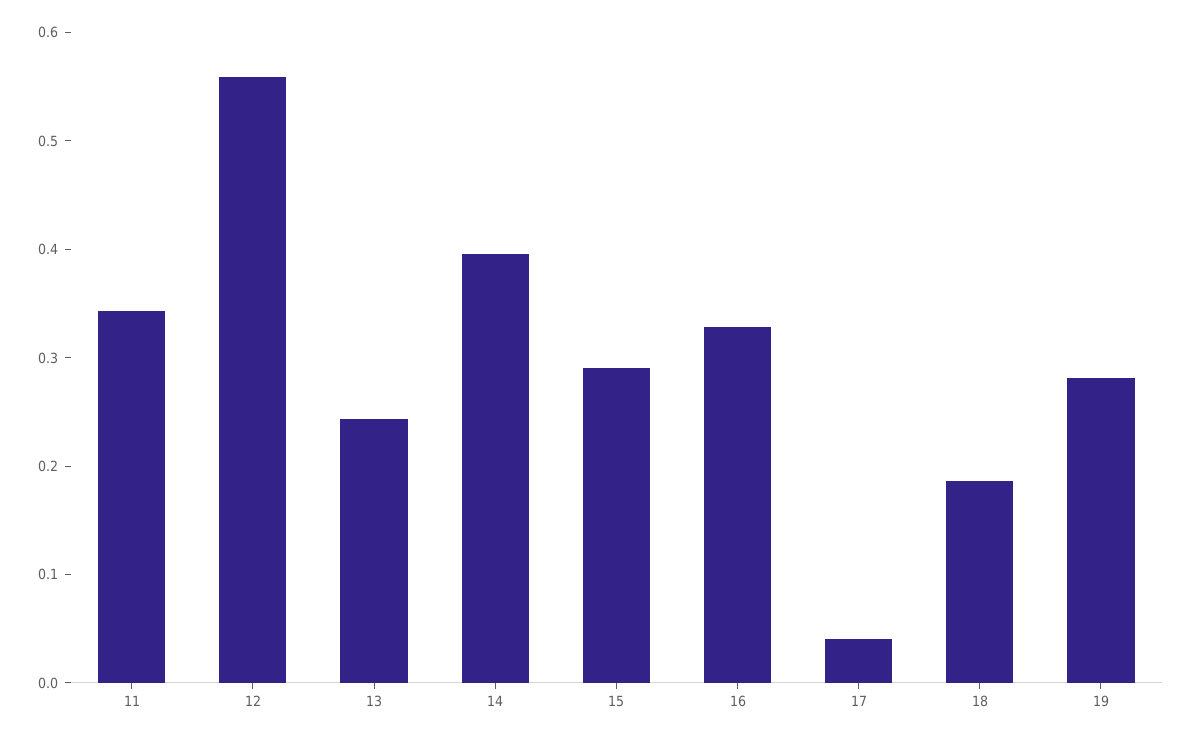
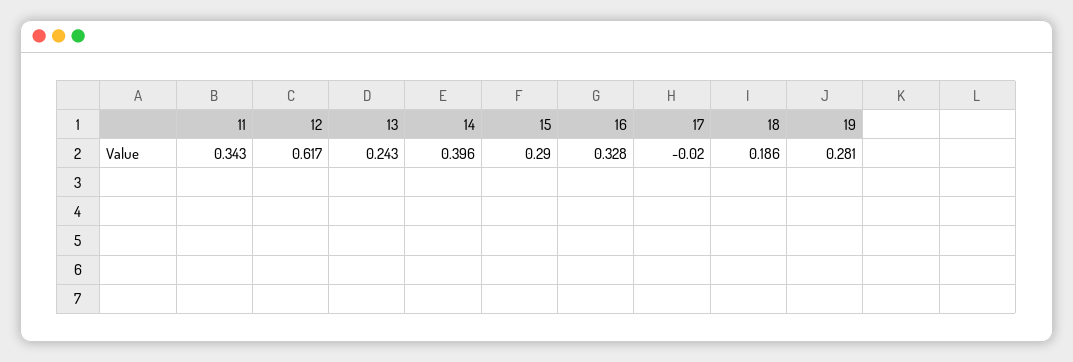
  {
    "11": 0.343,
-   "12": 0.56,
+   "12": 0.617,
    "13": 0.243,
    "14": 0.396,
    "15": 0.29,
    "16": 0.328,
-   "17": 0.04,
+   "17": -0.02,
    "18": 0.186,
    "19": 0.281
  }

